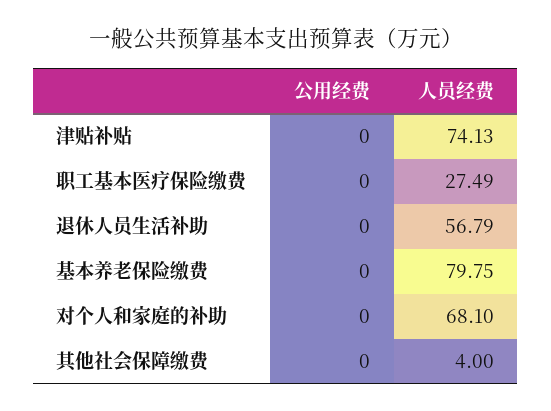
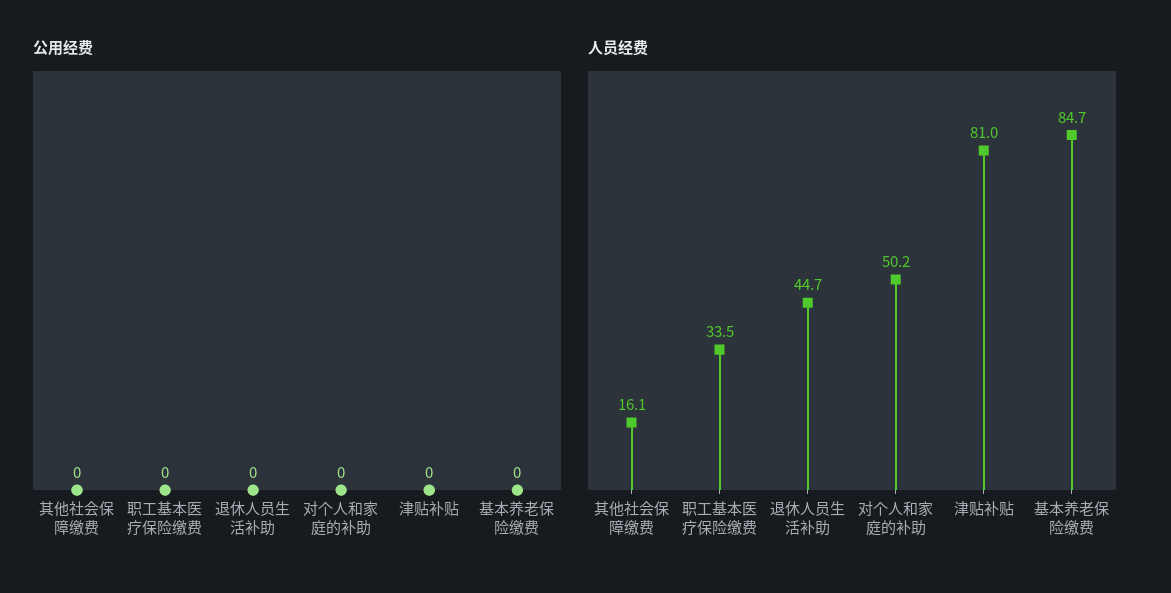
  {
    "公用经费": {
      "津贴补贴": 0,
      "职工基本医疗保险缴费": 0,
      "退休人员生活补助": 0,
      "基本养老保险缴费": 0,
      "对个人和家庭的补助": 0,
      "其他社会保障缴费": 0
    },
    "人员经费": {
-     "津贴补贴": 74.13,
+     "津贴补贴": 81,
-     "职工基本医疗保险缴费": 27.49,
+     "职工基本医疗保险缴费": 33.5,
-     "退休人员生活补助": 56.79,
+     "退休人员生活补助": 44.7,
-     "基本养老保险缴费": 79.75,
+     "基本养老保险缴费": 84.7,
-     "对个人和家庭的补助": 68.1,
+     "对个人和家庭的补助": 50.2,
-     "其他社会保障缴费": 4
+     "其他社会保障缴费": 16.1
    }
  }

